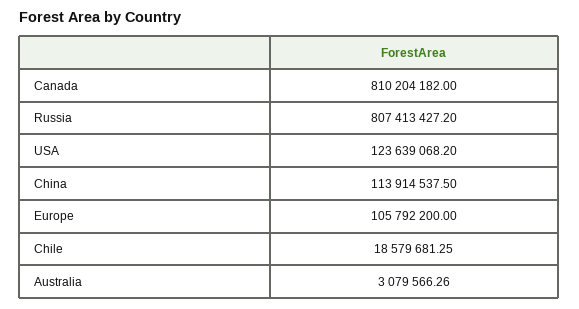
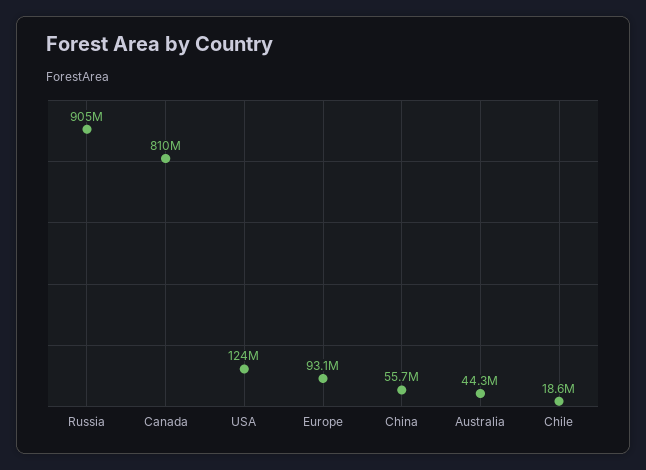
  {
    "Canada": 810204182,
-   "Russia": 807413427.2,
+   "Russia": 905000000,
    "USA": 123639068.2,
-   "China": 113914537.5,
+   "China": 55700000,
-   "Europe": 105792200,
+   "Europe": 93100000,
    "Chile": 18579681.25,
-   "Australia": 3079566.26
+   "Australia": 44300000
  }

